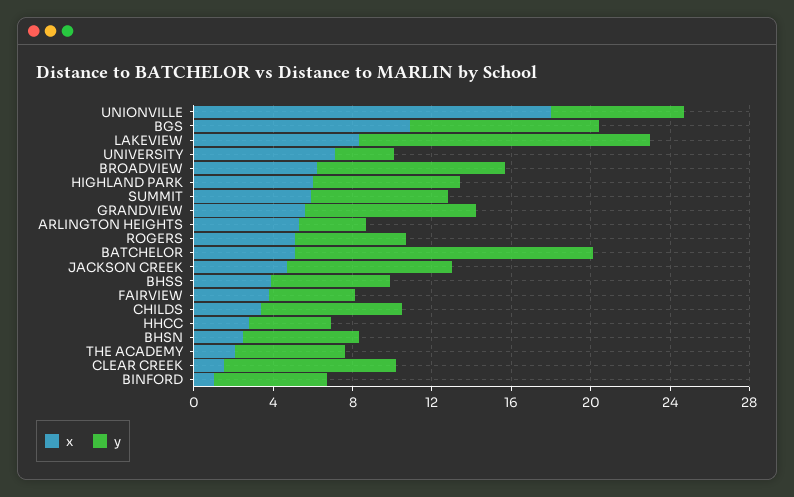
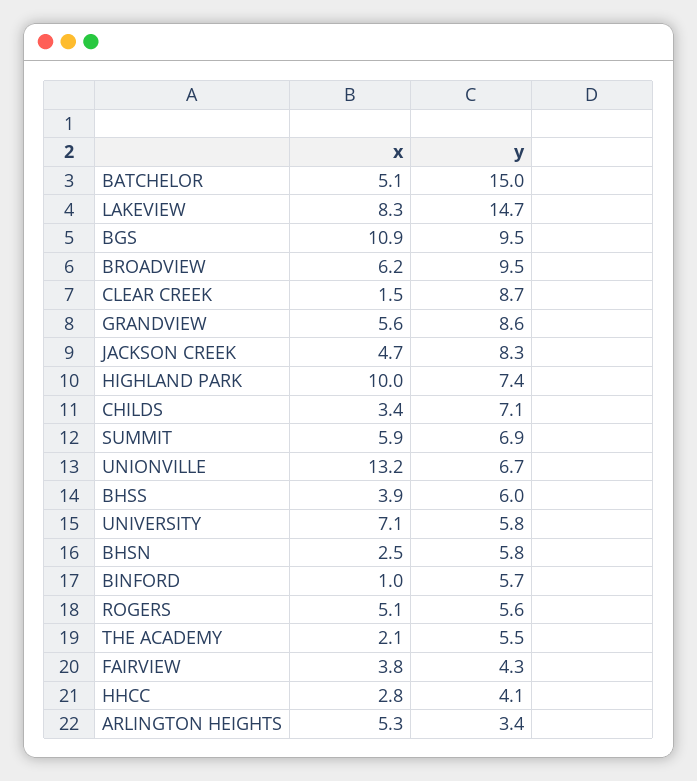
  {
    "x": {
-     "UNIONVILLE": 18,
+     "UNIONVILLE": 13.2,
      "BGS": 10.9,
      "LAKEVIEW": 8.3,
      "UNIVERSITY": 7.1,
      "BROADVIEW": 6.2,
-     "HIGHLAND PARK": 6,
+     "HIGHLAND PARK": 10,
      "SUMMIT": 5.9,
      "GRANDVIEW": 5.6,
      "ARLINGTON HEIGHTS": 5.3,
      "ROGERS": 5.1,
      "BATCHELOR": 5.1,
      "JACKSON CREEK": 4.7,
      "BHSS": 3.9,
      "FAIRVIEW": 3.8,
      "CHILDS": 3.4,
      "HHCC": 2.8,
      "BHSN": 2.5,
      "THE ACADEMY": 2.1,
      "CLEAR CREEK": 1.5,
      "BINFORD": 1
    },
    "y": {
      "UNIONVILLE": 6.7,
      "BGS": 9.5,
      "LAKEVIEW": 14.7,
-     "UNIVERSITY": 3,
+     "UNIVERSITY": 5.8,
      "BROADVIEW": 9.5,
      "HIGHLAND PARK": 7.4,
      "SUMMIT": 6.9,
      "GRANDVIEW": 8.6,
      "ARLINGTON HEIGHTS": 3.4,
      "ROGERS": 5.6,
      "BATCHELOR": 15,
      "JACKSON CREEK": 8.3,
      "BHSS": 6,
      "FAIRVIEW": 4.3,
      "CHILDS": 7.1,
      "HHCC": 4.1,
      "BHSN": 5.8,
      "THE ACADEMY": 5.5,
      "CLEAR CREEK": 8.7,
      "BINFORD": 5.7
    }
  }

